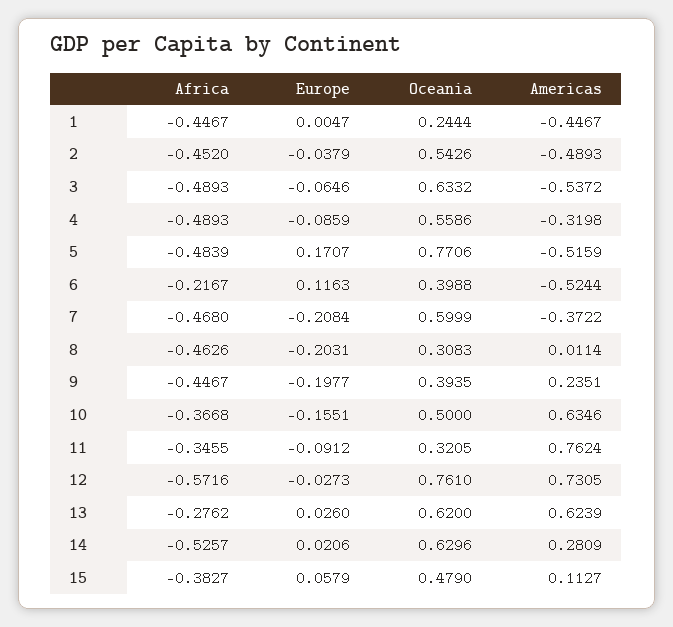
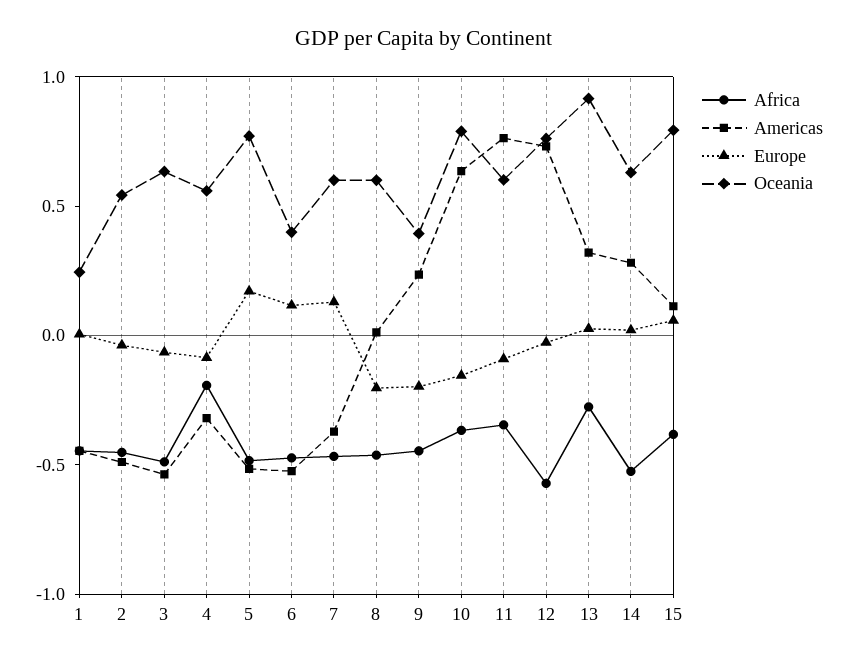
  {
    "Africa": {
      "1": -0.4467,
      "2": -0.452,
      "3": -0.4893,
-     "4": -0.4893,
+     "4": -0.2,
      "5": -0.4839,
-     "6": -0.2167,
+     "6": -0.5,
      "7": -0.468,
      "8": -0.4626,
      "9": -0.4467,
      "10": -0.3668,
      "11": -0.3455,
      "12": -0.5716,
      "13": -0.2762,
      "14": -0.5257,
      "15": -0.3827
    },
    "Europe": {
      "1": 0.0047,
      "2": -0.0379,
      "3": -0.0646,
      "4": -0.0859,
      "5": 0.1707,
      "6": 0.1163,
-     "7": -0.2084,
+     "7": 0.1,
      "8": -0.2031,
      "9": -0.1977,
      "10": -0.1551,
      "11": -0.0912,
      "12": -0.0273,
      "13": 0.026,
      "14": 0.0206,
      "15": 0.0579
    },
    "Oceania": {
      "1": 0.2444,
      "2": 0.5426,
      "3": 0.6332,
      "4": 0.5586,
      "5": 0.7706,
      "6": 0.3988,
      "7": 0.5999,
-     "8": 0.3083,
+     "8": 0.6,
      "9": 0.3935,
-     "10": 0.5,
+     "10": 0.8,
-     "11": 0.3205,
+     "11": 0.6,
      "12": 0.761,
-     "13": 0.62,
+     "13": 0.9,
      "14": 0.6296,
-     "15": 0.479
+     "15": 0.8
    },
    "Americas": {
      "1": -0.4467,
      "2": -0.4893,
      "3": -0.5372,
      "4": -0.3198,
      "5": -0.5159,
      "6": -0.5244,
      "7": -0.3722,
      "8": 0.0114,
      "9": 0.2351,
      "10": 0.6346,
      "11": 0.7624,
      "12": 0.7305,
-     "13": 0.6239,
+     "13": 0.3,
      "14": 0.2809,
      "15": 0.1127
    }
  }

